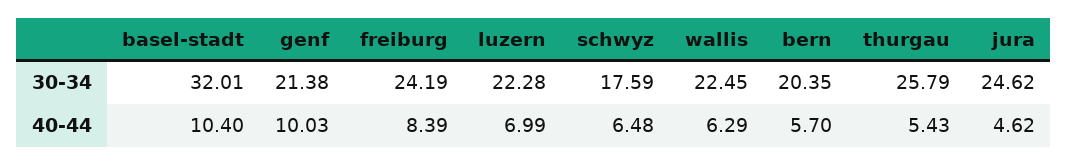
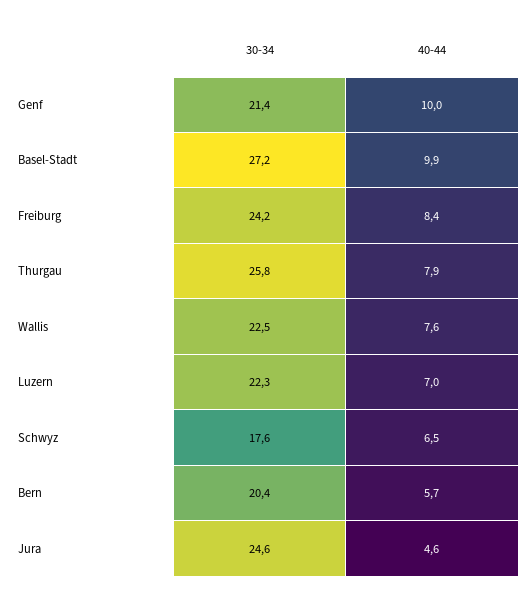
  {
    "basel-stadt": {
-     "30-34": 32.01,
+     "30-34": 27.2,
-     "40-44": 10.4
+     "40-44": 9.9
    },
    "genf": {
      "30-34": 21.38,
      "40-44": 10.03
    },
    "freiburg": {
      "30-34": 24.19,
      "40-44": 8.39
    },
    "luzern": {
      "30-34": 22.28,
      "40-44": 6.99
    },
    "schwyz": {
      "30-34": 17.59,
      "40-44": 6.48
    },
    "wallis": {
      "30-34": 22.45,
-     "40-44": 6.29
+     "40-44": 7.6
    },
    "bern": {
      "30-34": 20.35,
      "40-44": 5.7
    },
    "thurgau": {
      "30-34": 25.79,
-     "40-44": 5.43
+     "40-44": 7.9
    },
    "jura": {
      "30-34": 24.62,
      "40-44": 4.62
    }
  }

